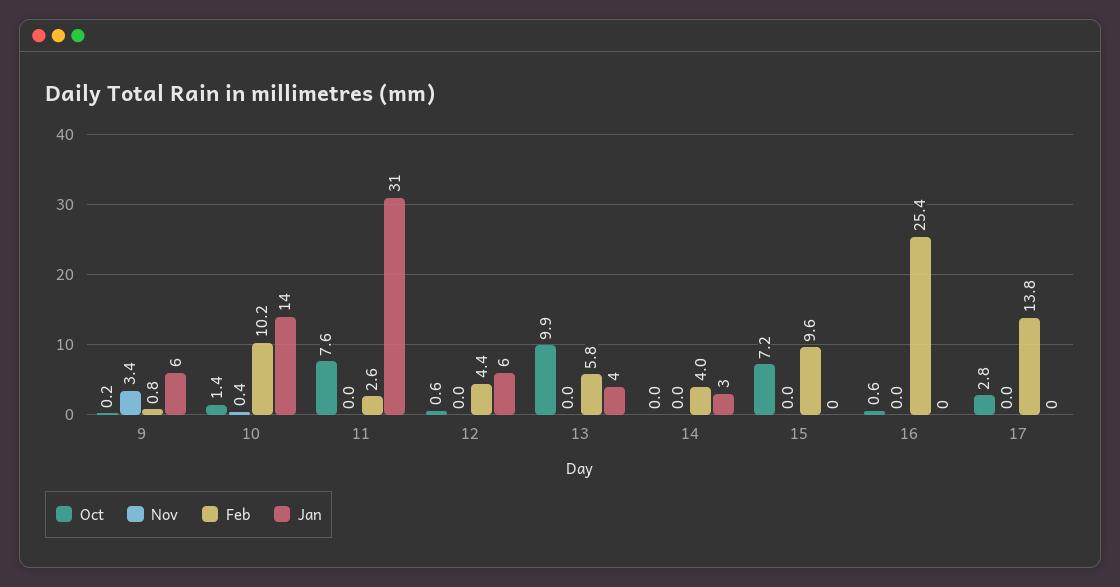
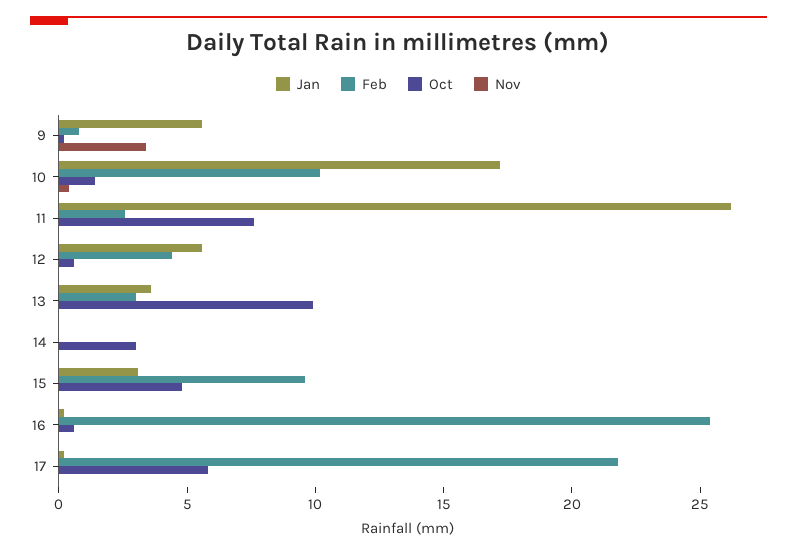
  {
    "Oct": {
      "9": 0.2,
      "10": 1.4,
      "11": 7.6,
      "12": 0.6,
      "13": 9.9,
-     "14": 0,
+     "14": 3,
-     "15": 7.2,
+     "15": 5,
      "16": 0.6,
-     "17": 2.8
+     "17": 6
    },
    "Nov": {
      "9": 3.4,
      "10": 0.4,
      "11": 0,
      "12": 0,
      "13": 0,
      "14": 0,
      "15": 0,
      "16": 0,
      "17": 0
    },
    "Feb": {
      "9": 0.8,
      "10": 10.2,
      "11": 2.6,
      "12": 4.4,
-     "13": 5.8,
+     "13": 3,
-     "14": 4,
+     "14": 0,
      "15": 9.6,
      "16": 25.4,
-     "17": 13.8
+     "17": 22
    },
    "Jan": {
      "9": 6,
-     "10": 14,
+     "10": 17,
-     "11": 31,
+     "11": 26,
      "12": 6,
      "13": 4,
-     "14": 3,
+     "14": 0,
-     "15": 0,
+     "15": 3,
      "16": 0,
      "17": 0
    }
  }

